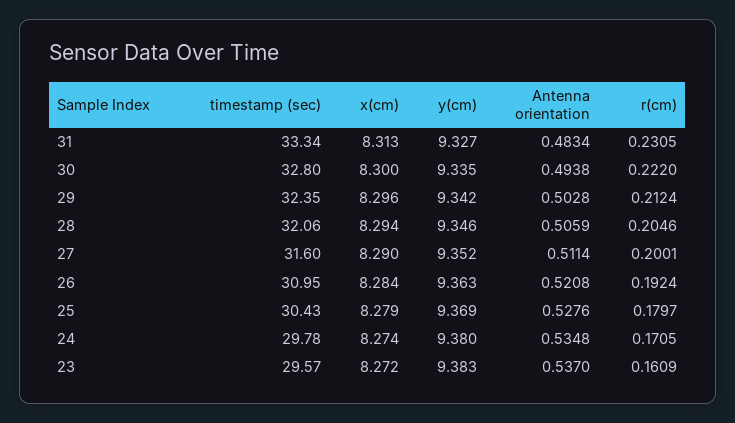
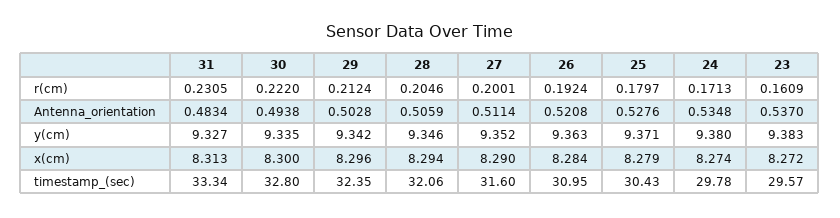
  {
    "timestamp (sec)": {
      "31": 33.34,
      "30": 32.8,
      "29": 32.35,
      "28": 32.06,
      "27": 31.6,
      "26": 30.95,
      "25": 30.43,
      "24": 29.78,
      "23": 29.57
    },
    "x(cm)": {
      "31": 8.313,
      "30": 8.3,
      "29": 8.296,
      "28": 8.294,
      "27": 8.29,
      "26": 8.284,
      "25": 8.279,
      "24": 8.274,
      "23": 8.272
    },
    "y(cm)": {
      "31": 9.327,
      "30": 9.335,
      "29": 9.342,
      "28": 9.346,
      "27": 9.352,
      "26": 9.363,
-     "25": 9.369,
+     "25": 9.371,
      "24": 9.38,
      "23": 9.383
    },
    "Antenna orientation": {
      "31": 0.4834,
      "30": 0.4938,
      "29": 0.5028,
      "28": 0.5059,
      "27": 0.5114,
      "26": 0.5208,
      "25": 0.5276,
      "24": 0.5348,
      "23": 0.537
    },
    "r(cm)": {
      "31": 0.2305,
      "30": 0.222,
      "29": 0.2124,
      "28": 0.2046,
      "27": 0.2001,
      "26": 0.1924,
      "25": 0.1797,
-     "24": 0.1705,
+     "24": 0.1713,
      "23": 0.1609
    }
  }

